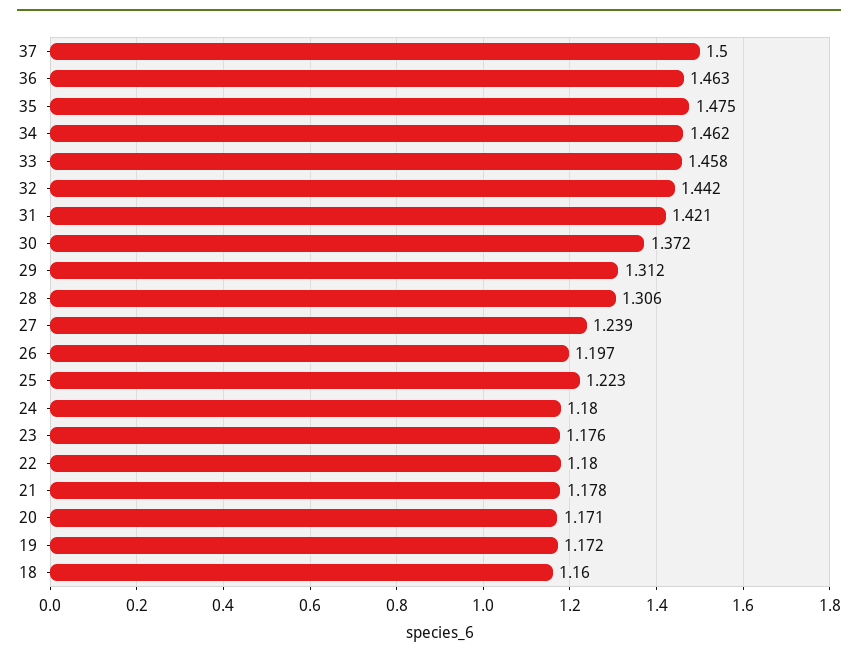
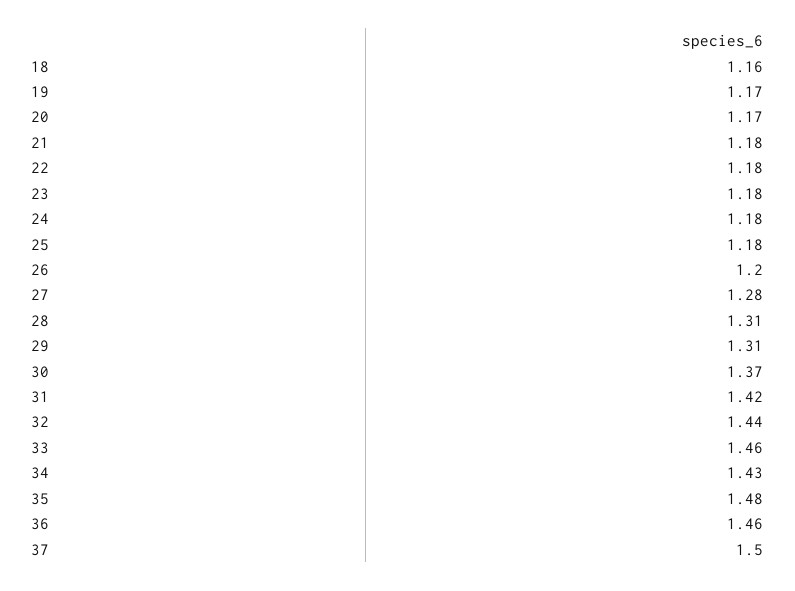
  {
    "37": 1.5,
    "36": 1.463,
    "35": 1.475,
-   "34": 1.462,
+   "34": 1.43,
    "33": 1.458,
    "32": 1.442,
    "31": 1.421,
    "30": 1.372,
    "29": 1.312,
    "28": 1.306,
-   "27": 1.239,
+   "27": 1.28,
    "26": 1.197,
-   "25": 1.223,
+   "25": 1.18,
    "24": 1.18,
    "23": 1.176,
    "22": 1.18,
    "21": 1.178,
    "20": 1.171,
    "19": 1.172,
    "18": 1.16
  }

